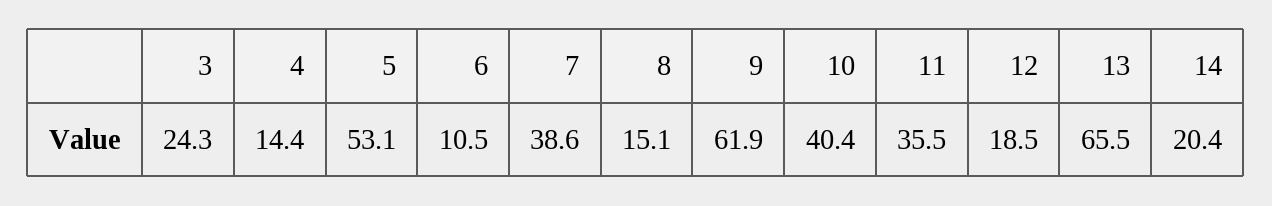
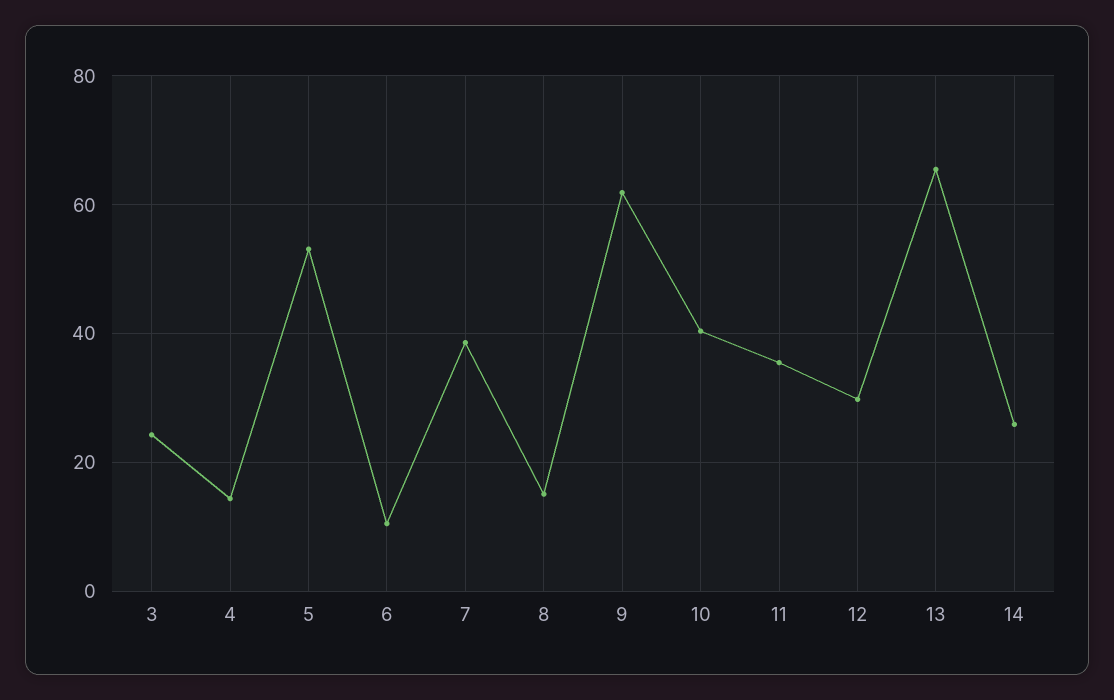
  {
    "3": 24.3,
    "4": 14.4,
    "5": 53.1,
    "6": 10.5,
    "7": 38.6,
    "8": 15.1,
    "9": 61.9,
    "10": 40.4,
    "11": 35.5,
-   "12": 18.5,
+   "12": 30,
    "13": 65.5,
-   "14": 20.4
+   "14": 26
  }

